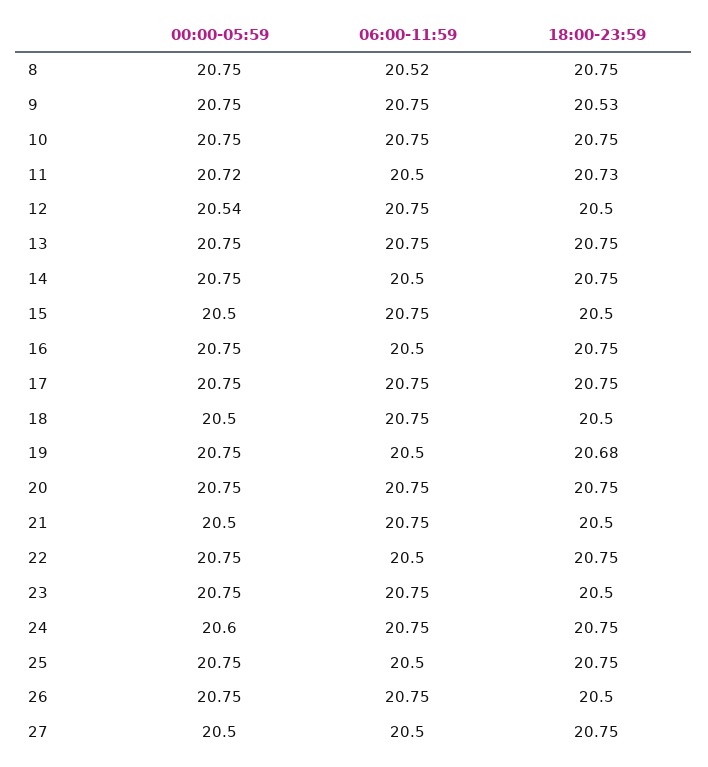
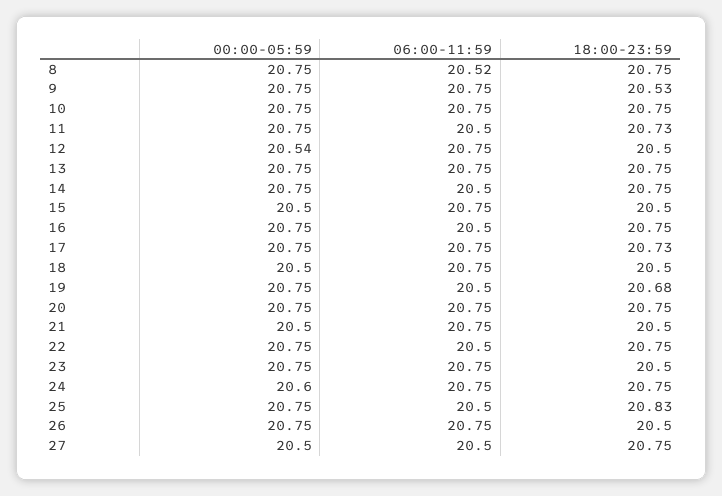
  {
    "00:00-05:59": {
      "8": 20.75,
      "9": 20.75,
      "10": 20.75,
-     "11": 20.72,
+     "11": 20.75,
      "12": 20.54,
      "13": 20.75,
      "14": 20.75,
      "15": 20.5,
      "16": 20.75,
      "17": 20.75,
      "18": 20.5,
      "19": 20.75,
      "20": 20.75,
      "21": 20.5,
      "22": 20.75,
      "23": 20.75,
      "24": 20.6,
      "25": 20.75,
      "26": 20.75,
      "27": 20.5
    },
    "06:00-11:59": {
      "8": 20.52,
      "9": 20.75,
      "10": 20.75,
      "11": 20.5,
      "12": 20.75,
      "13": 20.75,
      "14": 20.5,
      "15": 20.75,
      "16": 20.5,
      "17": 20.75,
      "18": 20.75,
      "19": 20.5,
      "20": 20.75,
      "21": 20.75,
      "22": 20.5,
      "23": 20.75,
      "24": 20.75,
      "25": 20.5,
      "26": 20.75,
      "27": 20.5
    },
    "18:00-23:59": {
      "8": 20.75,
      "9": 20.53,
      "10": 20.75,
      "11": 20.73,
      "12": 20.5,
      "13": 20.75,
      "14": 20.75,
      "15": 20.5,
      "16": 20.75,
-     "17": 20.75,
+     "17": 20.73,
      "18": 20.5,
      "19": 20.68,
      "20": 20.75,
      "21": 20.5,
      "22": 20.75,
      "23": 20.5,
      "24": 20.75,
-     "25": 20.75,
+     "25": 20.83,
      "26": 20.5,
      "27": 20.75
    }
  }

